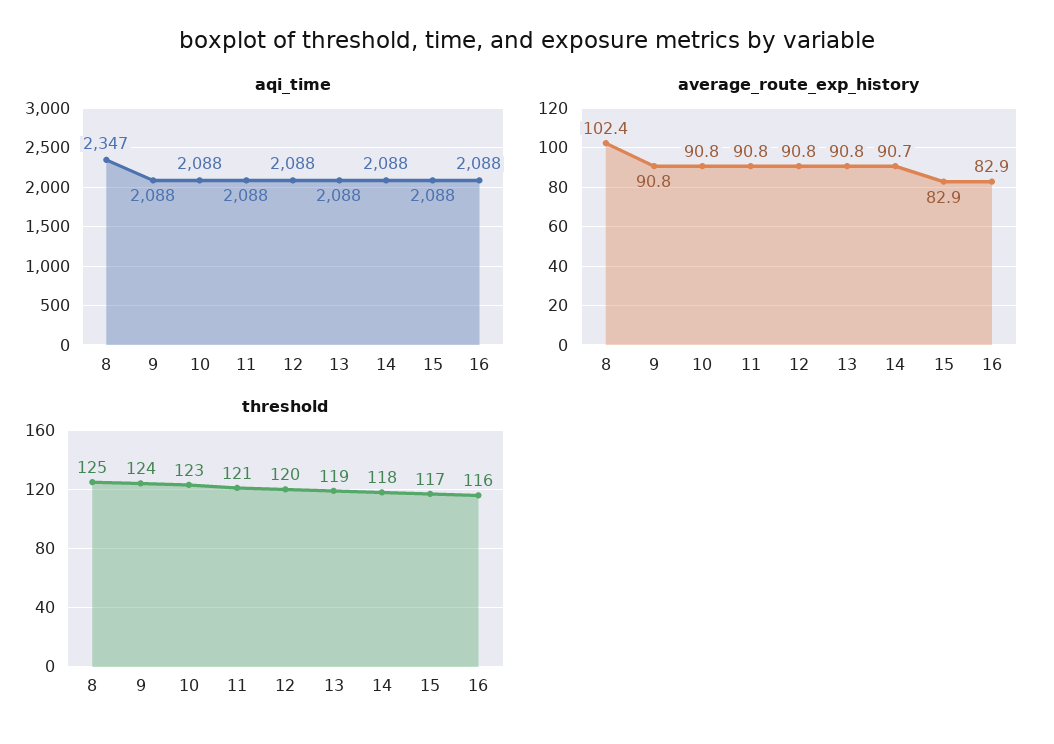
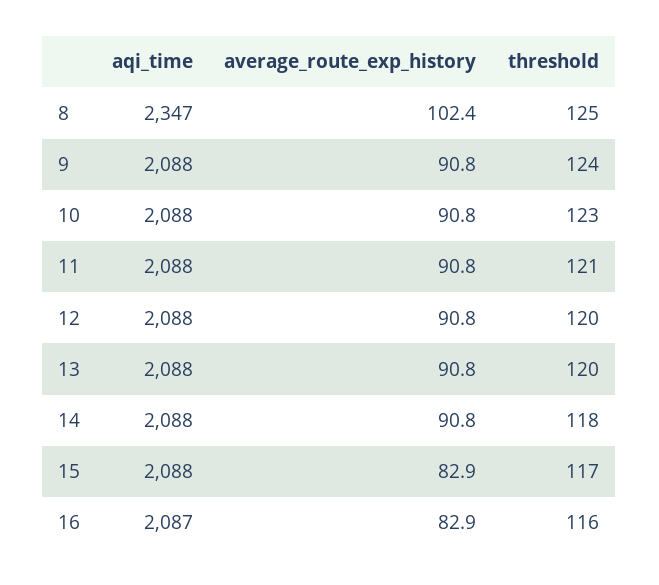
  {
    "aqi_time": {
      "8": 2347,
      "9": 2088,
      "10": 2088,
      "11": 2088,
      "12": 2088,
      "13": 2088,
      "14": 2088,
      "15": 2088,
-     "16": 2088
+     "16": 2087
    },
    "average_route_exp_history": {
      "8": 102.4,
      "9": 90.8,
      "10": 90.8,
      "11": 90.8,
      "12": 90.8,
      "13": 90.8,
-     "14": 90.7,
+     "14": 90.8,
      "15": 82.9,
      "16": 82.9
    },
    "threshold": {
      "8": 125,
      "9": 124,
      "10": 123,
      "11": 121,
      "12": 120,
-     "13": 119,
+     "13": 120,
      "14": 118,
      "15": 117,
      "16": 116
    }
  }

